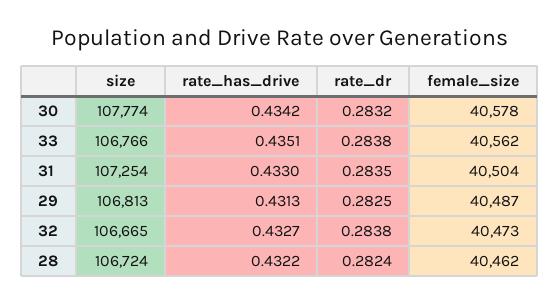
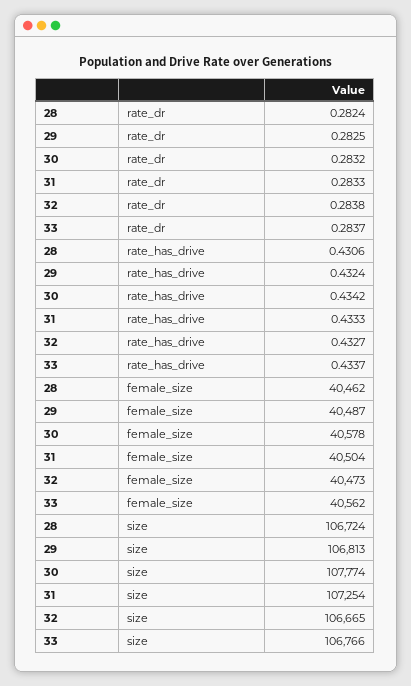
  {
    "size": {
      "30": 107774,
      "33": 106766,
      "31": 107254,
      "29": 106813,
      "32": 106665,
      "28": 106724
    },
    "rate_has_drive": {
      "30": 0.4342,
-     "33": 0.4351,
+     "33": 0.4337,
-     "31": 0.433,
+     "31": 0.4333,
-     "29": 0.4313,
+     "29": 0.4324,
      "32": 0.4327,
-     "28": 0.4322
+     "28": 0.4306
    },
    "rate_dr": {
      "30": 0.2832,
-     "33": 0.2838,
+     "33": 0.2837,
-     "31": 0.2835,
+     "31": 0.2833,
      "29": 0.2825,
      "32": 0.2838,
      "28": 0.2824
    },
    "female_size": {
      "30": 40578,
      "33": 40562,
      "31": 40504,
      "29": 40487,
      "32": 40473,
      "28": 40462
    }
  }

